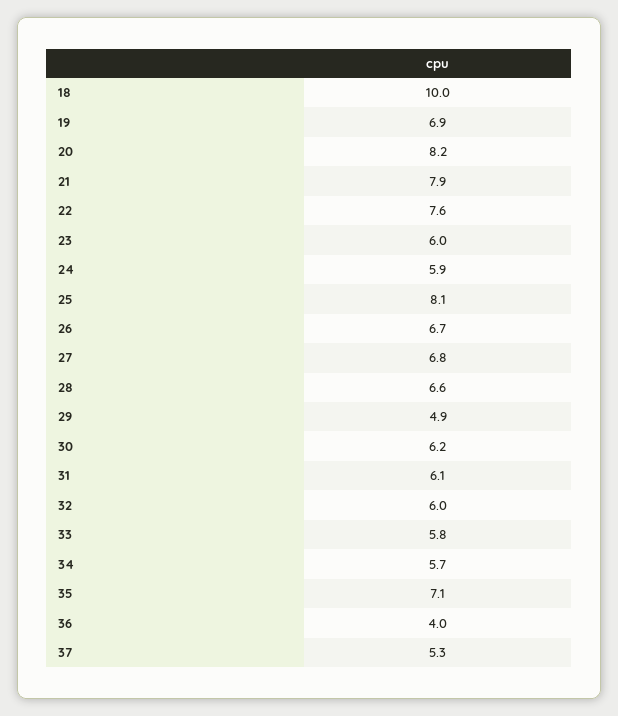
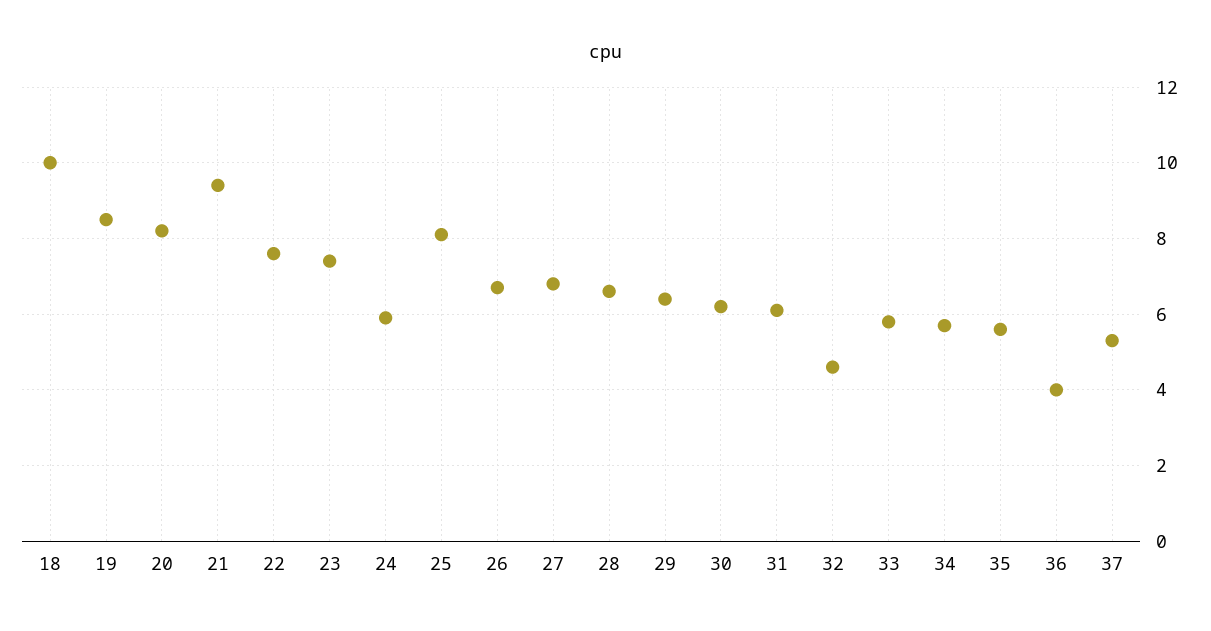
  {
    "18": 10,
-   "19": 6.9,
+   "19": 8.5,
    "20": 8.2,
-   "21": 7.9,
+   "21": 9.5,
    "22": 7.6,
-   "23": 6,
+   "23": 7.5,
    "24": 5.9,
    "25": 8.1,
    "26": 6.7,
    "27": 6.8,
    "28": 6.6,
-   "29": 4.9,
+   "29": 6.5,
    "30": 6.2,
    "31": 6.1,
-   "32": 6,
+   "32": 4.5,
    "33": 5.8,
    "34": 5.7,
-   "35": 7.1,
+   "35": 5.5,
    "36": 4,
    "37": 5.3
  }

